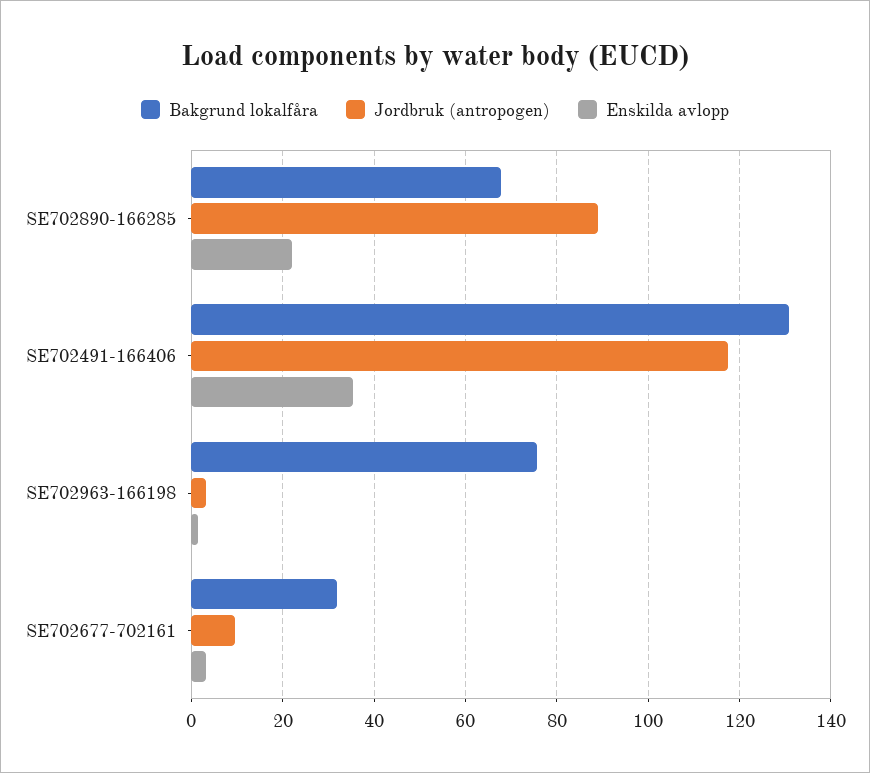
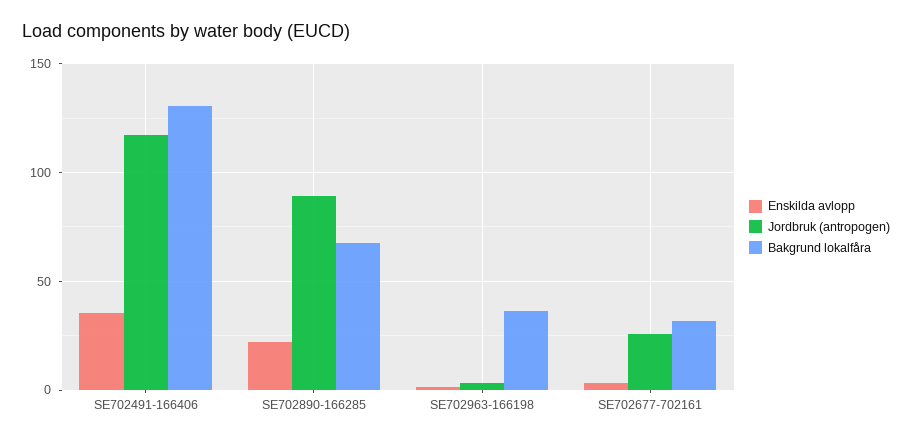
  {
    "Bakgrund lokalfåra": {
      "SE702890-166285": 68,
      "SE702491-166406": 130,
-     "SE702963-166198": 76,
+     "SE702963-166198": 35,
      "SE702677-702161": 32
    },
    "Jordbruk (antropogen)": {
      "SE702890-166285": 90,
      "SE702491-166406": 118,
      "SE702963-166198": 4,
-     "SE702677-702161": 10
+     "SE702677-702161": 25
    },
    "Enskilda avlopp": {
      "SE702890-166285": 22,
      "SE702491-166406": 36,
      "SE702963-166198": 2,
      "SE702677-702161": 4
    }
  }

